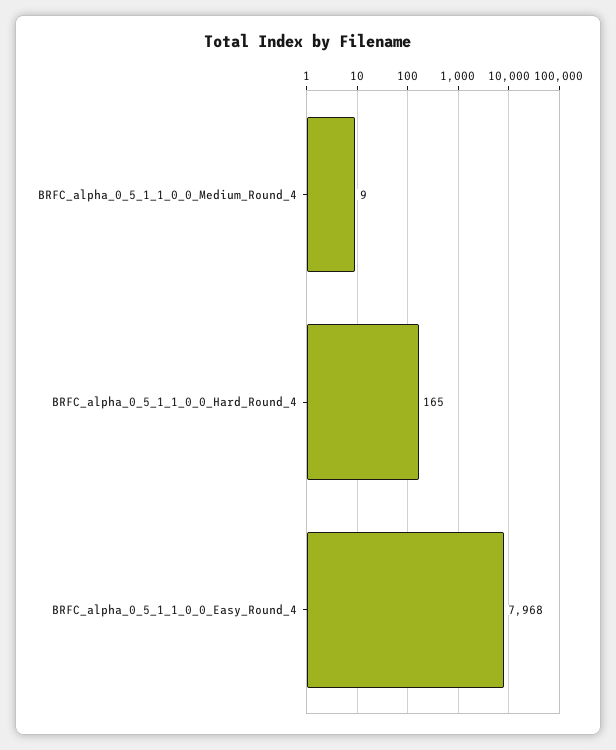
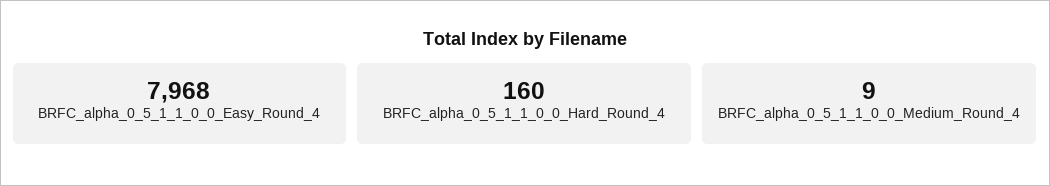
  {
    "BRFC_alpha_0_5_1_1_0_0_Medium_Round_4": 9,
-   "BRFC_alpha_0_5_1_1_0_0_Hard_Round_4": 165,
+   "BRFC_alpha_0_5_1_1_0_0_Hard_Round_4": 160,
    "BRFC_alpha_0_5_1_1_0_0_Easy_Round_4": 7968
  }

